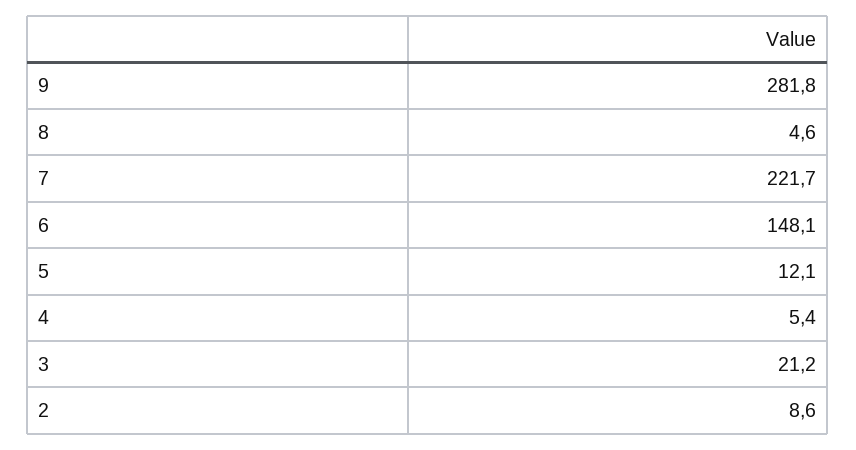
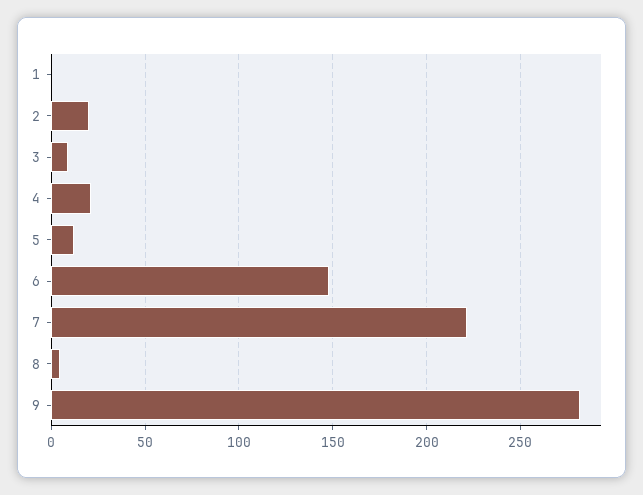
  {
    "9": 281.8,
    "8": 4.6,
    "7": 221.7,
    "6": 148.1,
    "5": 12.1,
-   "4": 5.4,
+   "4": 20,
-   "3": 21.2,
+   "3": 10,
-   "2": 8.6
+   "2": 20,
+   "1": 0
  }

